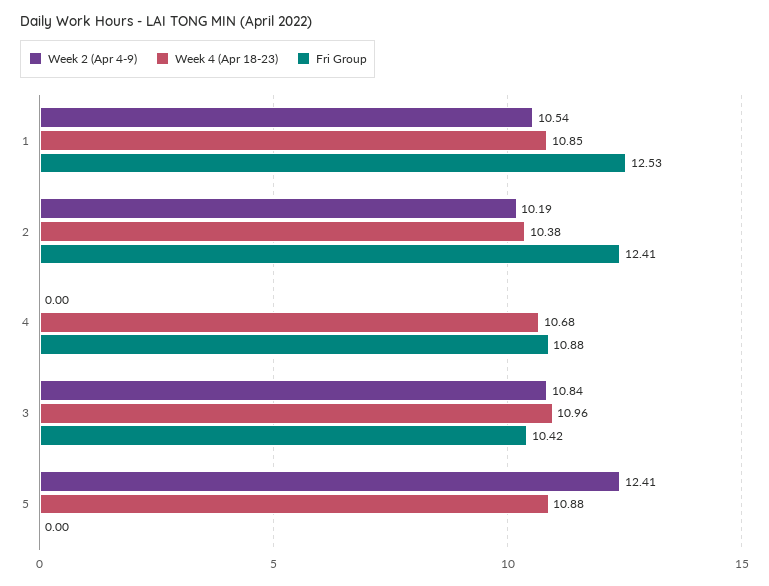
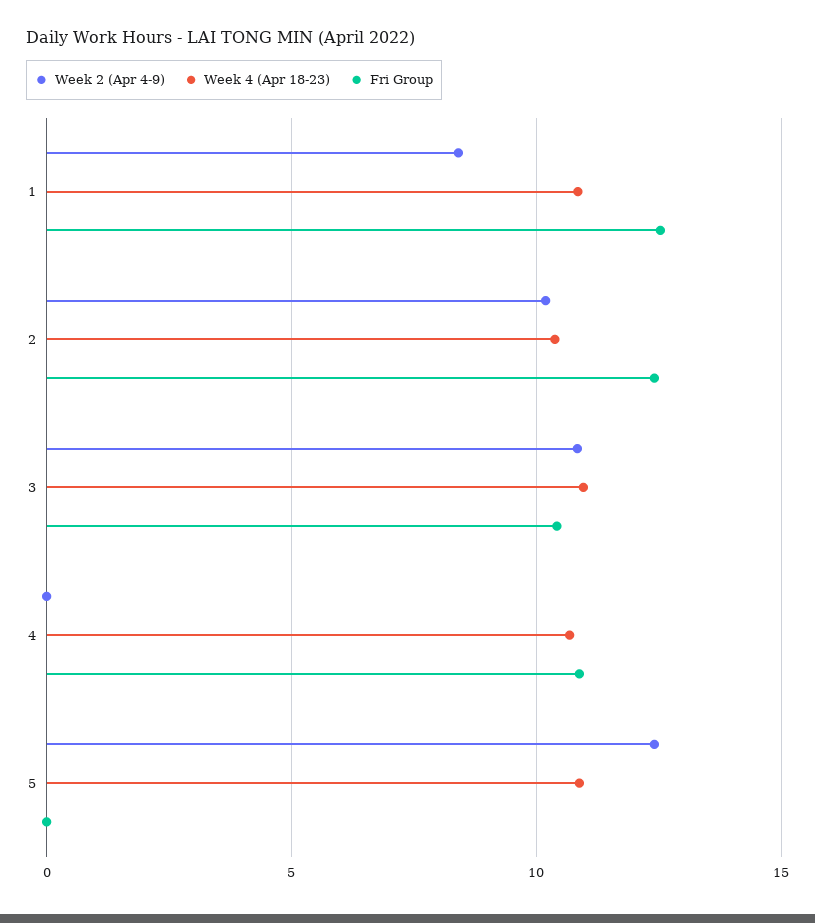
  {
    "Week 2 (Apr 4-9)": {
-     "1": 10.54,
+     "1": 8.5,
      "2": 10.19,
      "4": 0,
      "3": 10.84,
      "5": 12.41
    },
    "Week 4 (Apr 18-23)": {
      "1": 10.85,
      "2": 10.38,
      "4": 10.68,
      "3": 10.96,
      "5": 10.88
    },
    "Fri Group": {
      "1": 12.53,
      "2": 12.41,
      "4": 10.88,
      "3": 10.42,
      "5": 0
    }
  }

